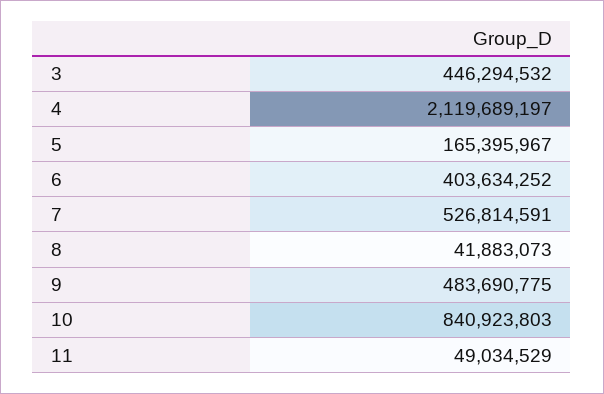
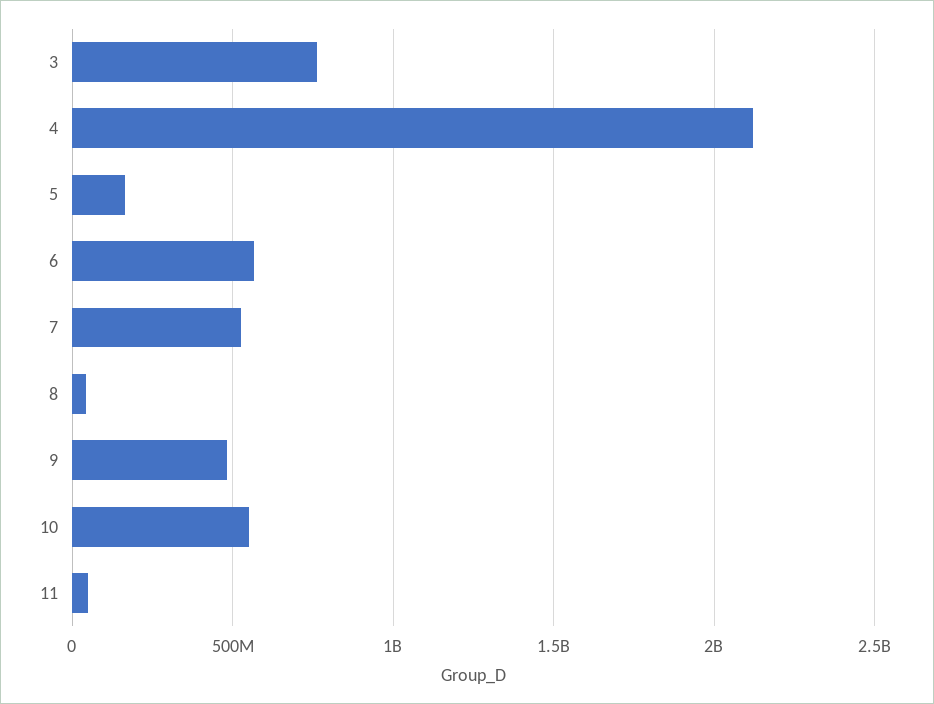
  {
-   "3": 446294532,
+   "3": 750000000,
    "4": 2119689197,
    "5": 165395967,
-   "6": 403634252,
+   "6": 550000000,
    "7": 526814591,
    "8": 41883073,
    "9": 483690775,
-   "10": 840923803,
+   "10": 550000000,
    "11": 49034529
  }

